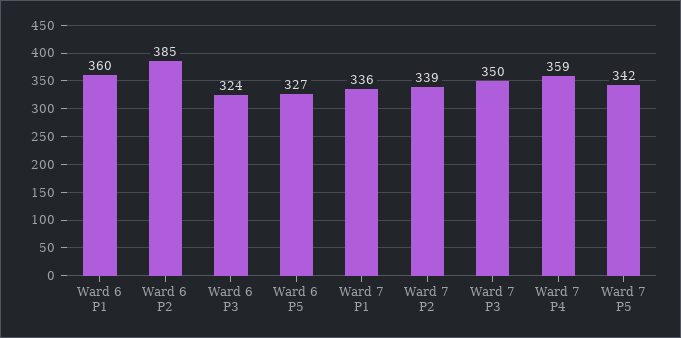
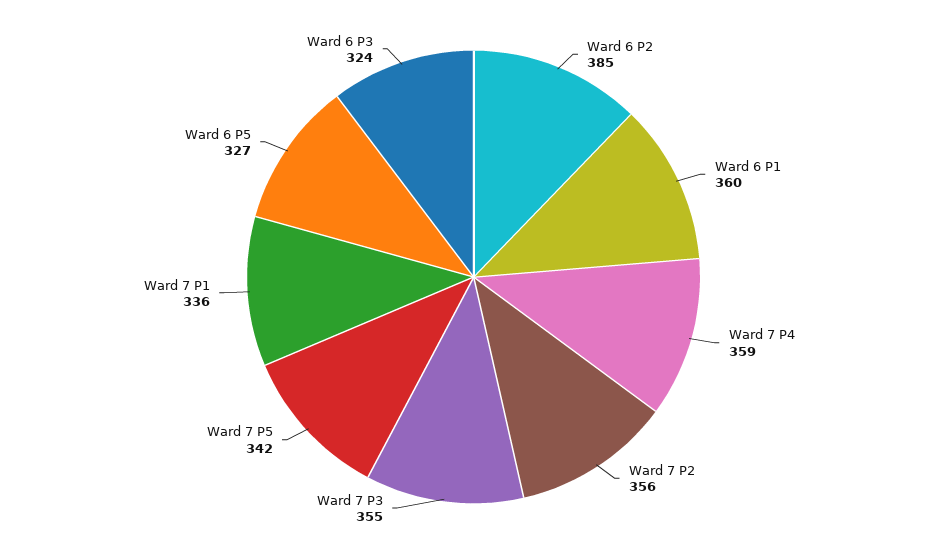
  {
    "Ward 6 P1": 360,
    "Ward 6 P2": 385,
    "Ward 6 P3": 324,
    "Ward 6 P5": 327,
    "Ward 7 P1": 336,
-   "Ward 7 P2": 339,
+   "Ward 7 P2": 356,
-   "Ward 7 P3": 350,
+   "Ward 7 P3": 355,
    "Ward 7 P4": 359,
    "Ward 7 P5": 342
  }

